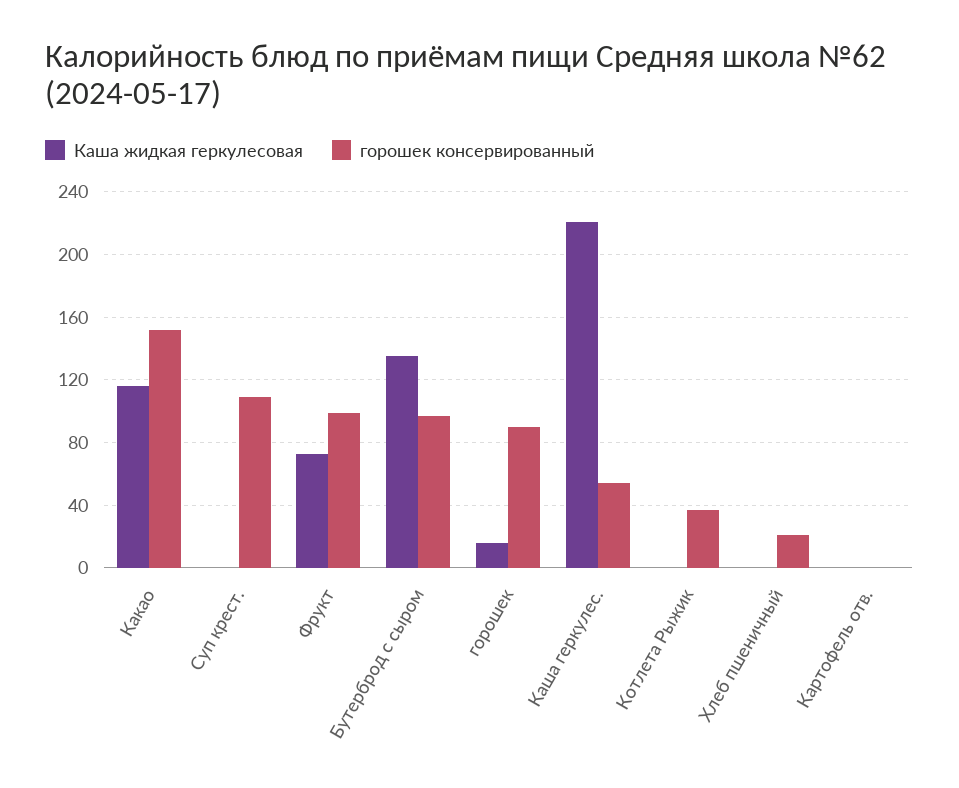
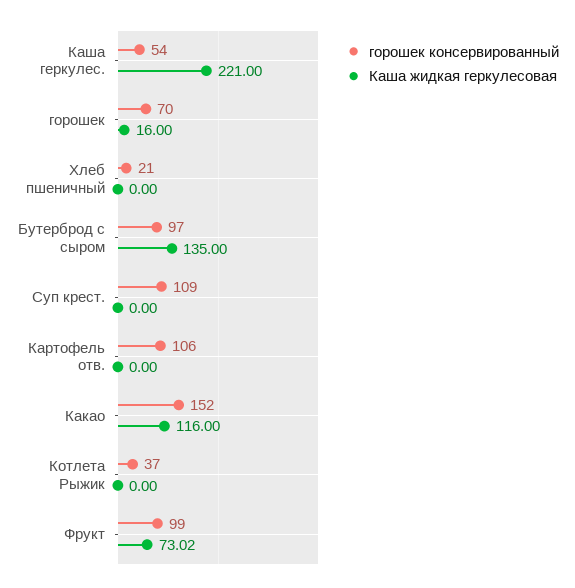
  {
    "Каша жидкая геркулесовая": {
      "Какао": 116,
      "Суп крест.": 0,
      "Фрукт": 73.02,
      "Бутерброд с сыром": 135,
      "горошек": 16,
      "Каша геркулес.": 221,
      "Котлета Рыжик": 0,
      "Хлеб пшеничный": 0,
      "Картофель отв.": 0
    },
    "горошек консервированный": {
      "Какао": 152,
      "Суп крест.": 109,
      "Фрукт": 99,
      "Бутерброд с сыром": 97,
-     "горошек": 90,
+     "горошек": 70,
      "Каша геркулес.": 54,
      "Котлета Рыжик": 37,
      "Хлеб пшеничный": 21,
-     "Картофель отв.": 0
+     "Картофель отв.": 106
    }
  }

